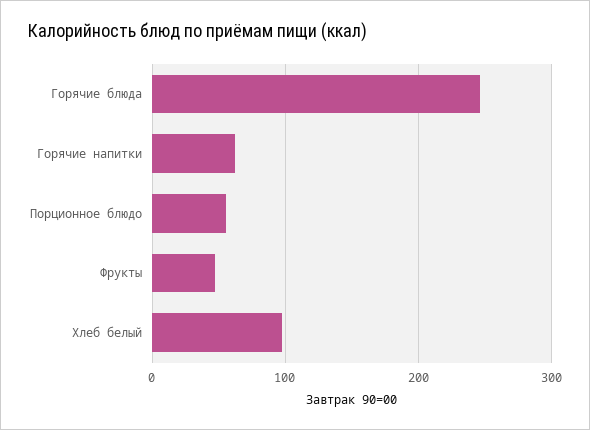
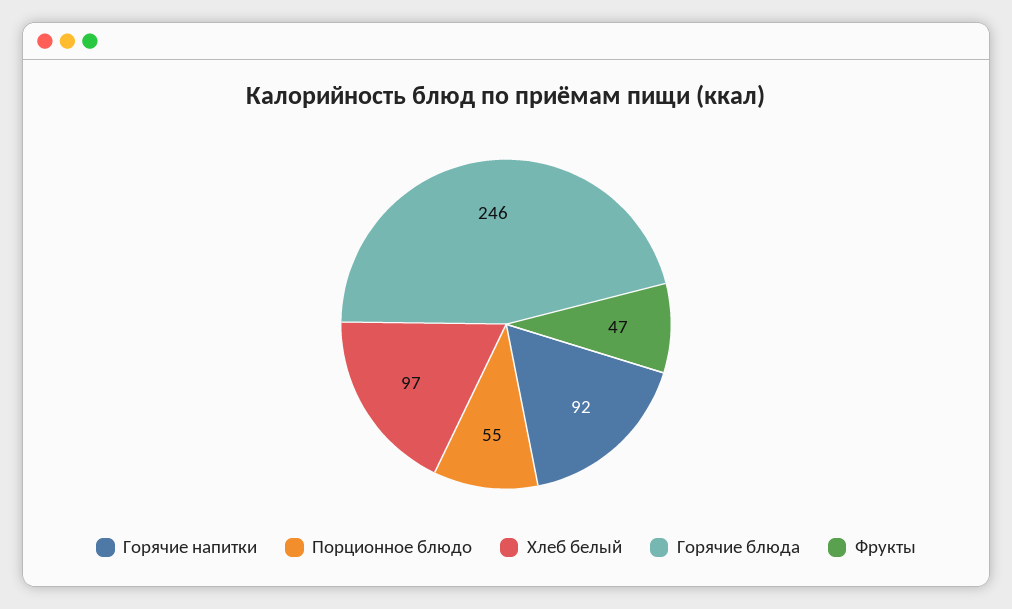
  {
    "Горячие блюда": 246,
-   "Горячие напитки": 60,
+   "Горячие напитки": 92,
    "Порционное блюдо": 55,
    "Фрукты": 47,
    "Хлеб белый": 97
  }

